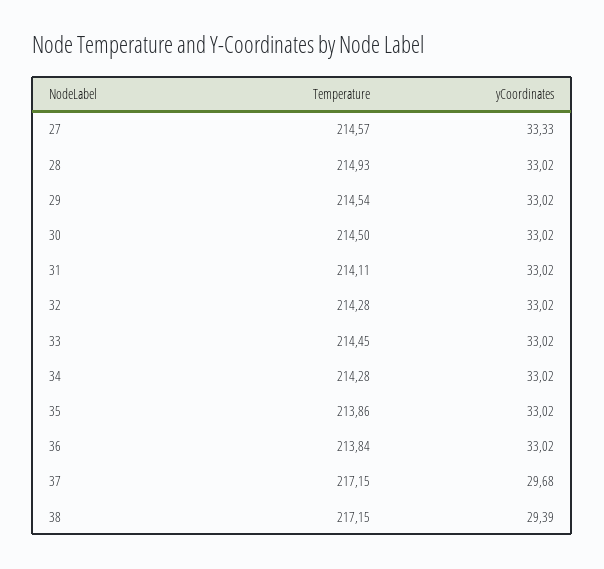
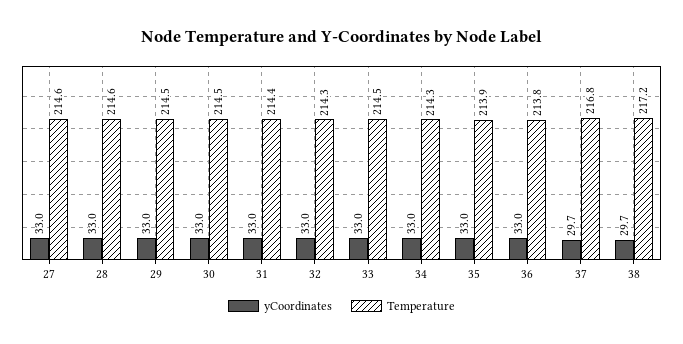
  {
    "Temperature": {
      "27": 214.57,
-     "28": 214.93,
+     "28": 214.6,
      "29": 214.54,
      "30": 214.5,
-     "31": 214.11,
+     "31": 214.4,
      "32": 214.28,
      "33": 214.45,
      "34": 214.28,
      "35": 213.86,
      "36": 213.84,
-     "37": 217.15,
+     "37": 216.8,
      "38": 217.15
    },
    "yCoordinates": {
-     "27": 33.33,
+     "27": 33,
      "28": 33.02,
      "29": 33.02,
      "30": 33.02,
      "31": 33.02,
      "32": 33.02,
      "33": 33.02,
      "34": 33.02,
      "35": 33.02,
      "36": 33.02,
      "37": 29.68,
-     "38": 29.39
+     "38": 29.7
    }
  }

